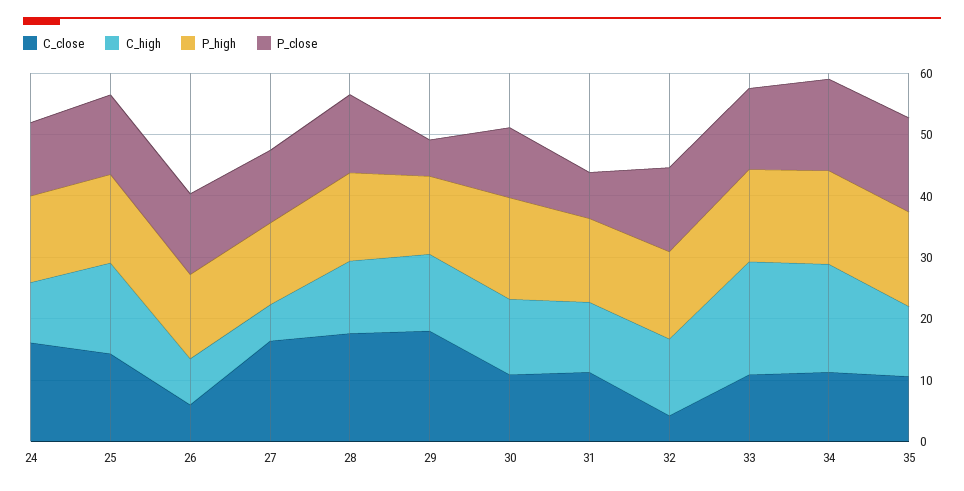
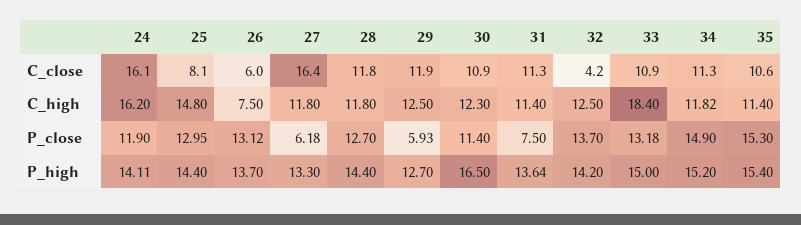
  {
    "C_close": {
      "24": 16.1,
-     "25": 14,
+     "25": 8.1,
      "26": 6,
      "27": 16.4,
-     "28": 18,
+     "28": 11.8,
-     "29": 18,
+     "29": 11.9,
      "30": 10.9,
      "31": 11.3,
      "32": 4.2,
      "33": 10.9,
      "34": 11.3,
      "35": 10.6
    },
    "C_high": {
-     "24": 10,
+     "24": 16.2,
      "25": 14.8,
      "26": 7.5,
-     "27": 6,
+     "27": 11.8,
      "28": 11.8,
      "29": 12.5,
      "30": 12.3,
      "31": 11.4,
      "32": 12.5,
      "33": 18.4,
-     "34": 18,
+     "34": 11.82,
      "35": 11.4
    },
    "P_high": {
      "24": 14.11,
      "25": 14.4,
      "26": 13.7,
      "27": 13.3,
      "28": 14.4,
      "29": 12.7,
      "30": 16.5,
      "31": 13.64,
      "32": 14.2,
      "33": 15,
      "34": 15.2,
      "35": 15.4
    },
    "P_close": {
      "24": 11.9,
      "25": 12.95,
      "26": 13.12,
-     "27": 12,
+     "27": 6.18,
      "28": 12.7,
      "29": 5.93,
      "30": 11.4,
      "31": 7.5,
      "32": 13.7,
      "33": 13.18,
      "34": 14.9,
      "35": 15.3
    }
  }

